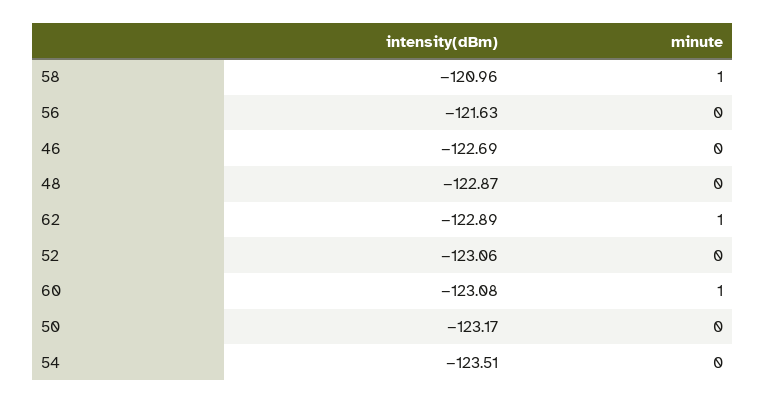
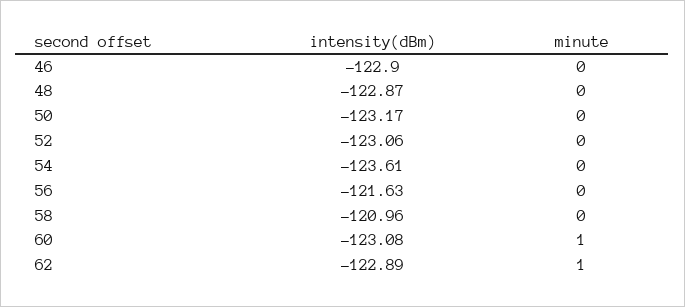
  {
    "intensity(dBm)": {
      "58": -120.96,
      "56": -121.63,
-     "46": -122.69,
+     "46": -122.9,
      "48": -122.87,
      "62": -122.89,
      "52": -123.06,
      "60": -123.08,
      "50": -123.17,
-     "54": -123.51
+     "54": -123.61
    },
    "minute": {
-     "58": 1,
+     "58": 0,
      "56": 0,
      "46": 0,
      "48": 0,
      "62": 1,
      "52": 0,
      "60": 1,
      "50": 0,
      "54": 0
    }
  }

